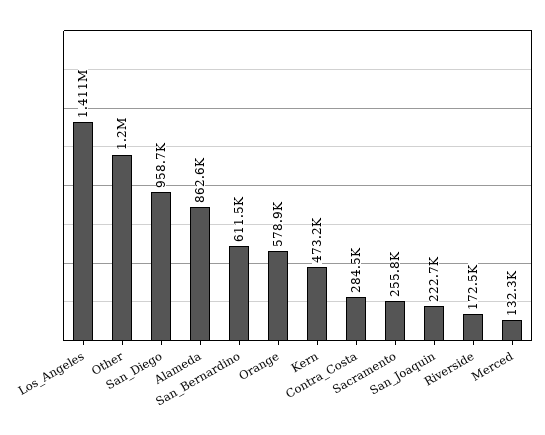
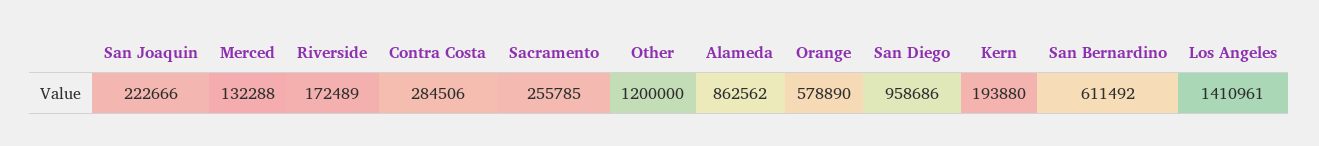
  {
    "Los_Angeles": 1410961,
    "Other": 1200000,
    "San_Diego": 958686,
    "Alameda": 862562,
    "San_Bernardino": 611492,
    "Orange": 578890,
-   "Kern": 473200,
+   "Kern": 193880,
    "Contra_Costa": 284506,
    "Sacramento": 255785,
    "San_Joaquin": 222666,
    "Riverside": 172489,
    "Merced": 132288
  }

